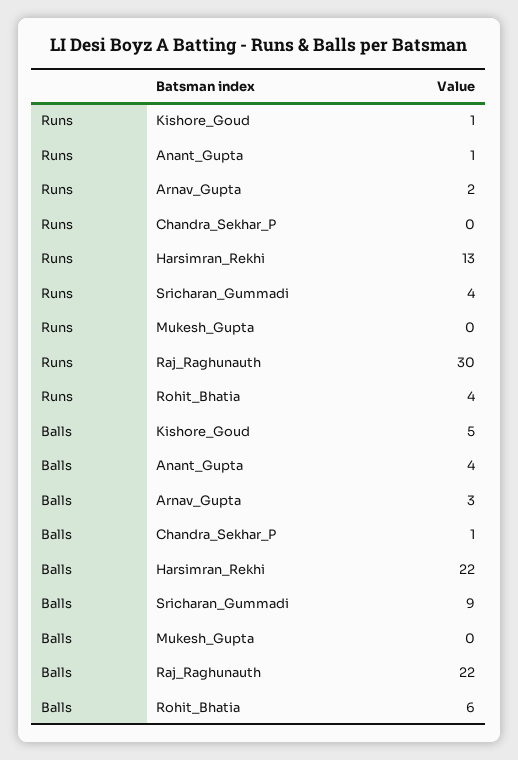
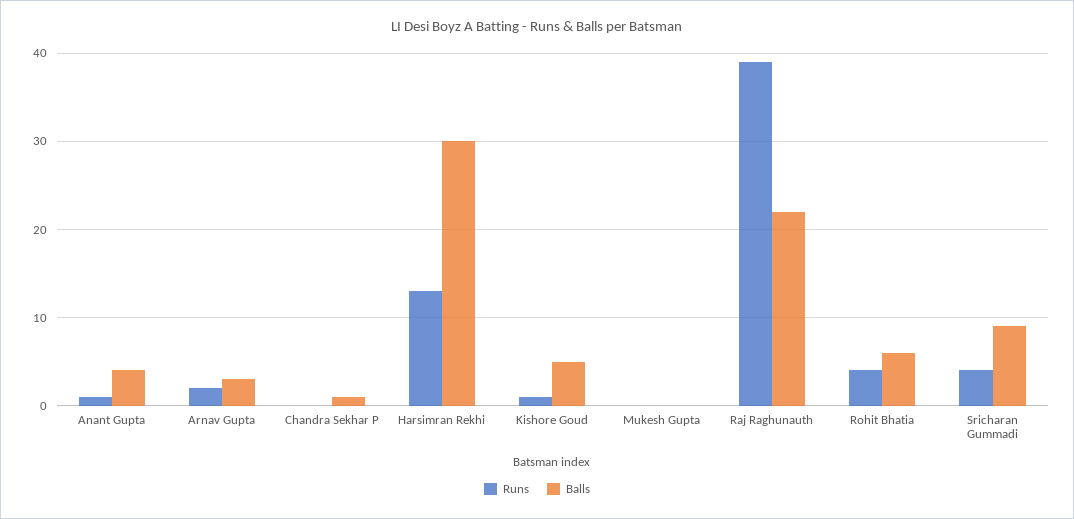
  {
    "Runs": {
      "Kishore_Goud": 1,
      "Anant_Gupta": 1,
      "Arnav_Gupta": 2,
      "Chandra_Sekhar_P": 0,
      "Harsimran_Rekhi": 13,
      "Sricharan_Gummadi": 4,
      "Mukesh_Gupta": 0,
-     "Raj_Raghunauth": 30,
+     "Raj_Raghunauth": 39,
      "Rohit_Bhatia": 4
    },
    "Balls": {
      "Kishore_Goud": 5,
      "Anant_Gupta": 4,
      "Arnav_Gupta": 3,
      "Chandra_Sekhar_P": 1,
-     "Harsimran_Rekhi": 22,
+     "Harsimran_Rekhi": 30,
      "Sricharan_Gummadi": 9,
      "Mukesh_Gupta": 0,
      "Raj_Raghunauth": 22,
      "Rohit_Bhatia": 6
    }
  }

